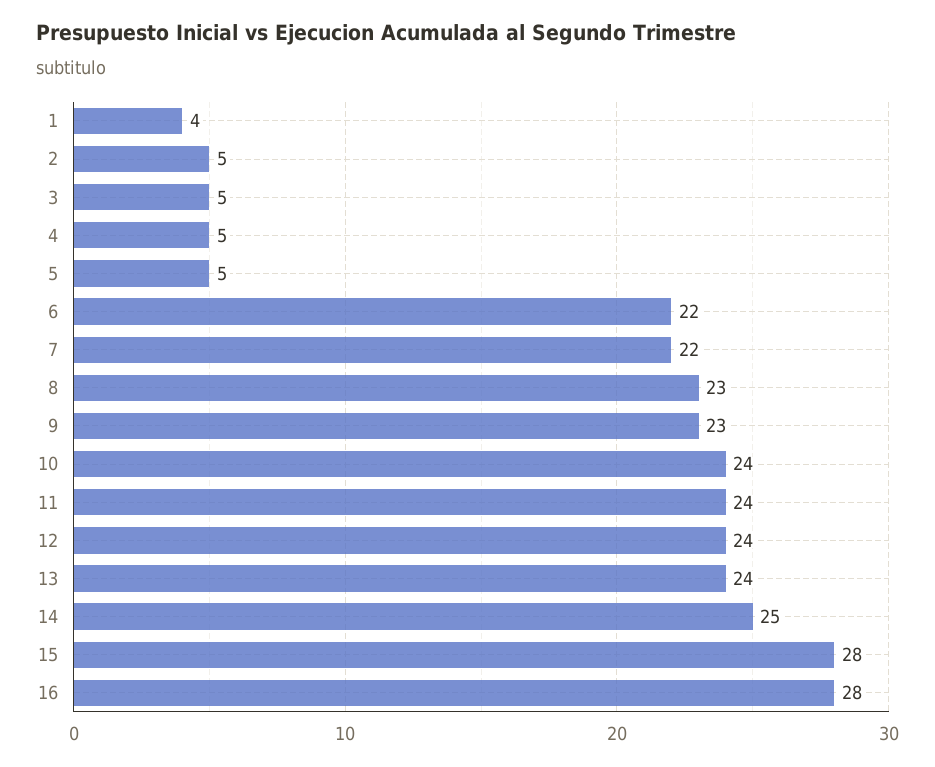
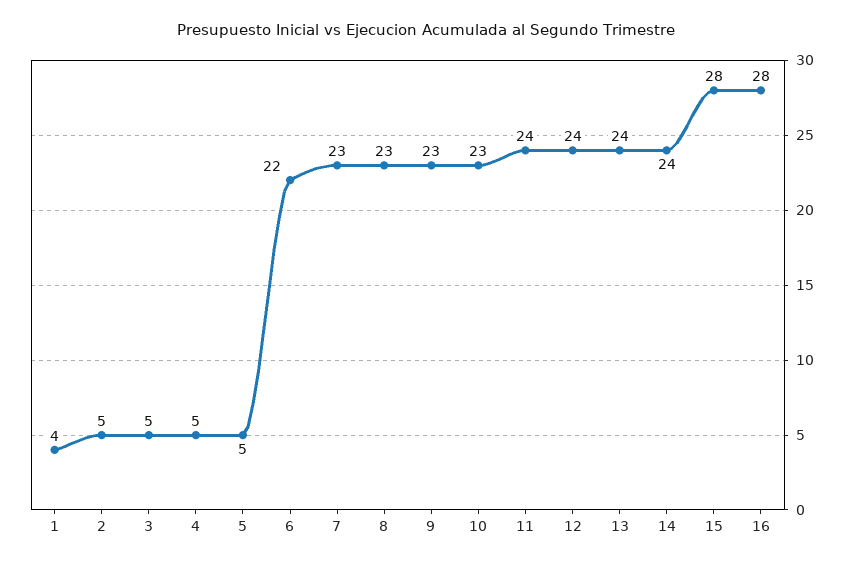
  {
    "1": 4,
    "2": 5,
    "3": 5,
    "4": 5,
    "5": 5,
    "6": 22,
-   "7": 22,
+   "7": 23,
    "8": 23,
    "9": 23,
-   "10": 24,
+   "10": 23,
    "11": 24,
    "12": 24,
    "13": 24,
-   "14": 25,
+   "14": 24,
    "15": 28,
    "16": 28
  }

